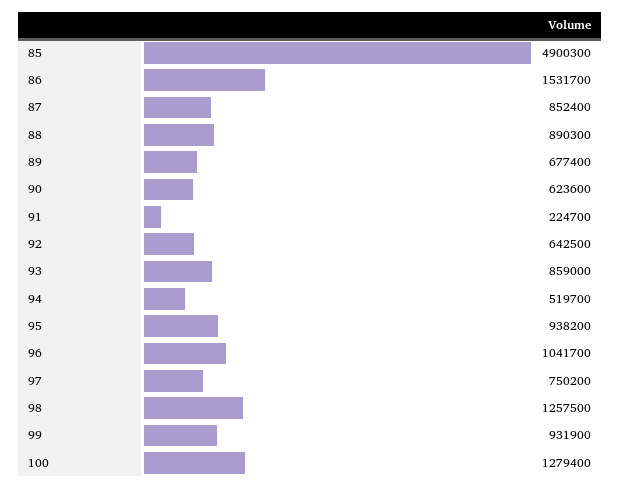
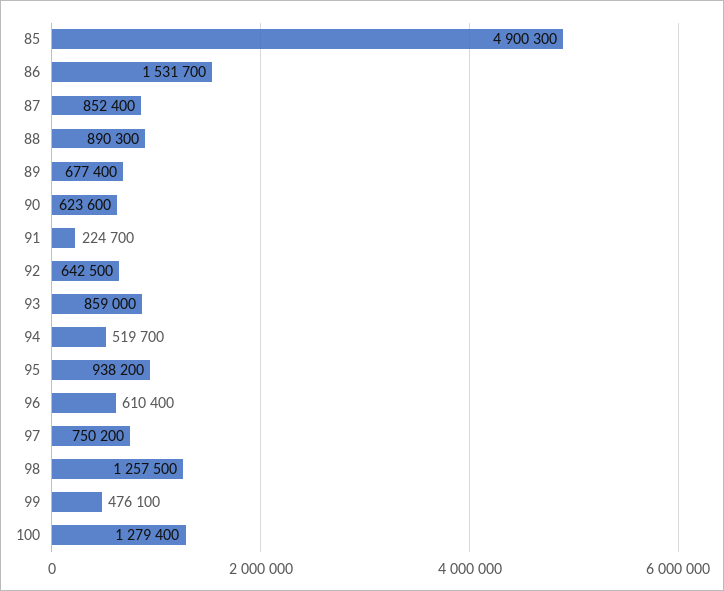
  {
    "85": 4900300,
    "86": 1531700,
    "87": 852400,
    "88": 890300,
    "89": 677400,
    "90": 623600,
    "91": 224700,
    "92": 642500,
    "93": 859000,
    "94": 519700,
    "95": 938200,
-   "96": 1041700,
+   "96": 610400,
    "97": 750200,
    "98": 1257500,
-   "99": 931900,
+   "99": 476100,
    "100": 1279400
  }

